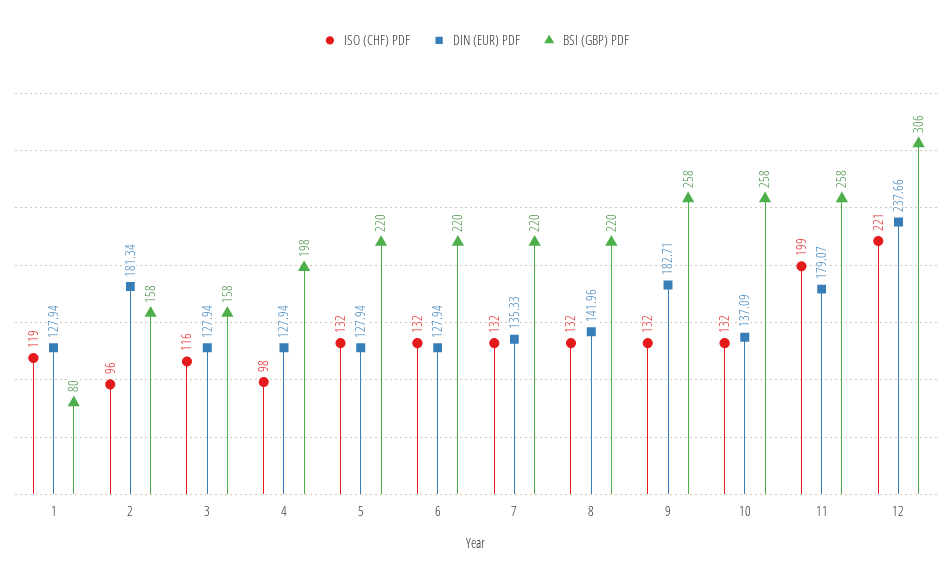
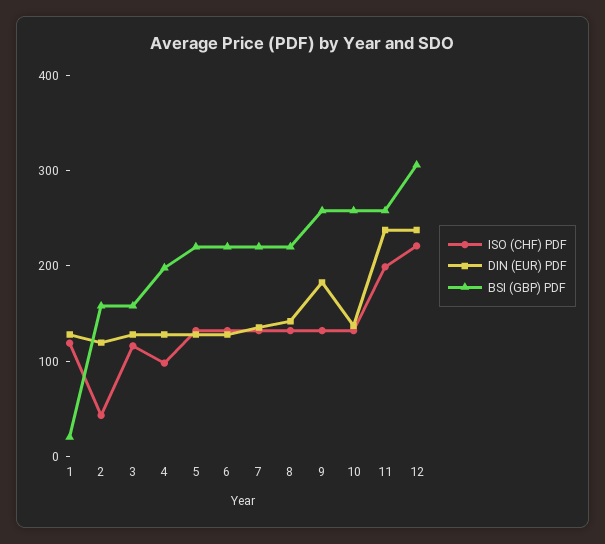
  {
    "ISO (CHF) PDF": {
      "1": 119,
-     "2": 96,
+     "2": 40,
      "3": 116,
      "4": 98,
      "5": 132,
      "6": 132,
      "7": 132,
      "8": 132,
      "9": 132,
      "10": 132,
      "11": 199,
      "12": 221
    },
    "DIN (EUR) PDF": {
      "1": 127.94,
-     "2": 181.34,
+     "2": 120,
      "3": 127.94,
      "4": 127.94,
      "5": 127.94,
      "6": 127.94,
      "7": 135.33,
      "8": 141.96,
      "9": 182.71,
      "10": 137.09,
-     "11": 179.07,
+     "11": 240,
      "12": 237.66
    },
    "BSI (GBP) PDF": {
-     "1": 80,
+     "1": 20,
      "2": 158,
      "3": 158,
      "4": 198,
      "5": 220,
      "6": 220,
      "7": 220,
      "8": 220,
      "9": 258,
      "10": 258,
      "11": 258,
      "12": 306
    }
  }

